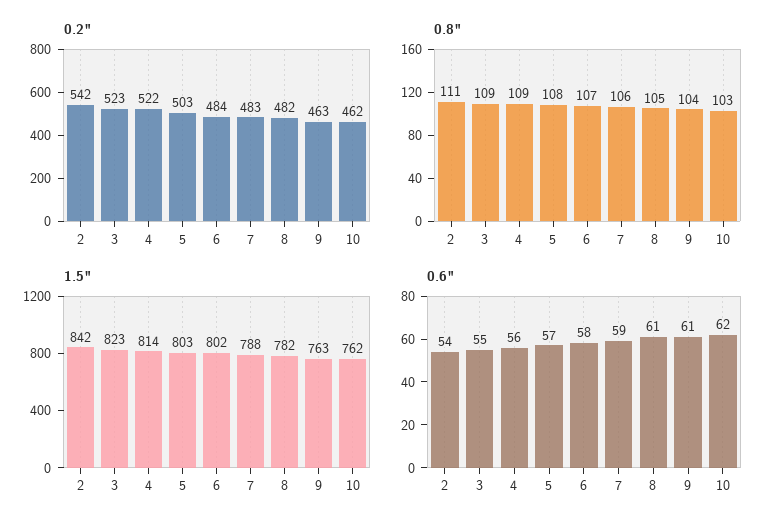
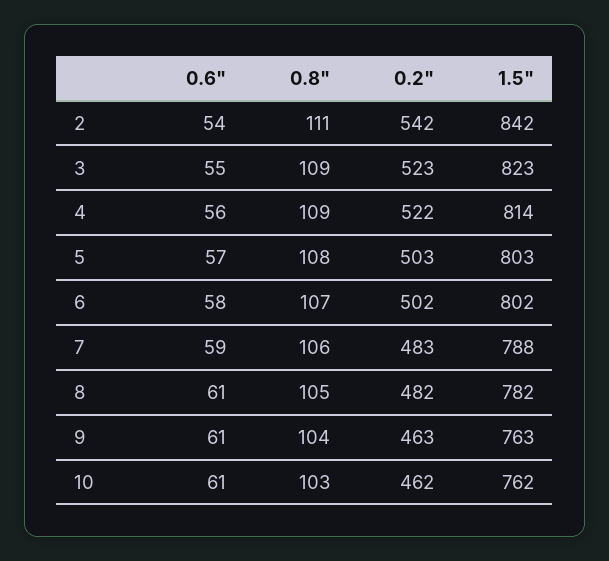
  {
    "0.2\"": {
      "2": 542,
      "3": 523,
      "4": 522,
      "5": 503,
-     "6": 484,
+     "6": 502,
      "7": 483,
      "8": 482,
      "9": 463,
      "10": 462
    },
    "0.8\"": {
      "2": 111,
      "3": 109,
      "4": 109,
      "5": 108,
      "6": 107,
      "7": 106,
      "8": 105,
      "9": 104,
      "10": 103
    },
    "1.5\"": {
      "2": 842,
      "3": 823,
      "4": 814,
      "5": 803,
      "6": 802,
      "7": 788,
      "8": 782,
      "9": 763,
      "10": 762
    },
    "0.6\"": {
      "2": 54,
      "3": 55,
      "4": 56,
      "5": 57,
      "6": 58,
      "7": 59,
      "8": 61,
      "9": 61,
-     "10": 62
+     "10": 61
    }
  }

